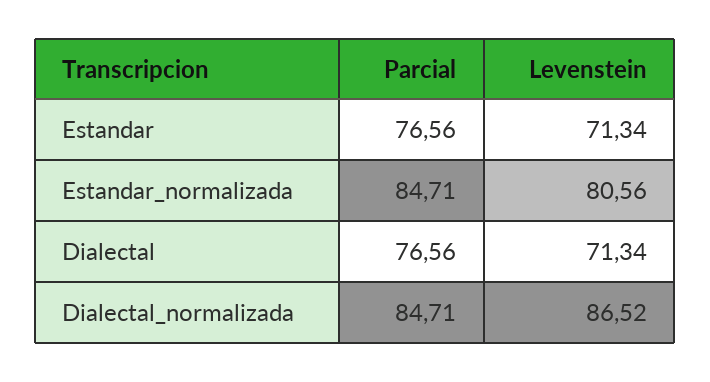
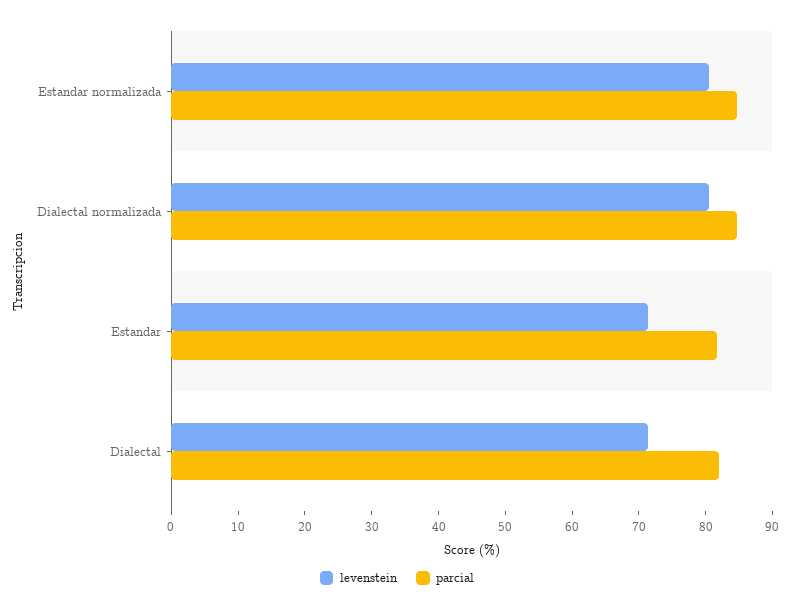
  {
    "Parcial": {
-     "Estandar": 76.56,
+     "Estandar": 82,
      "Estandar_normalizada": 84.71,
-     "Dialectal": 76.56,
+     "Dialectal": 82,
      "Dialectal_normalizada": 84.71
    },
    "Levenstein": {
      "Estandar": 71.34,
      "Estandar_normalizada": 80.56,
      "Dialectal": 71.34,
-     "Dialectal_normalizada": 86.52
+     "Dialectal_normalizada": 80
    }
  }

